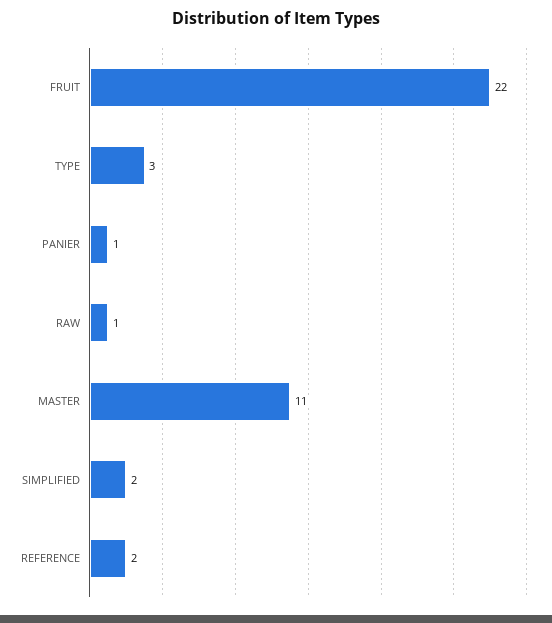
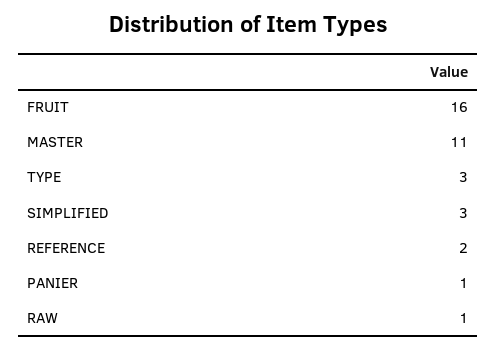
  {
-   "FRUIT": 22,
+   "FRUIT": 16,
    "TYPE": 3,
    "PANIER": 1,
    "RAW": 1,
    "MASTER": 11,
-   "SIMPLIFIED": 2,
+   "SIMPLIFIED": 3,
    "REFERENCE": 2
  }

